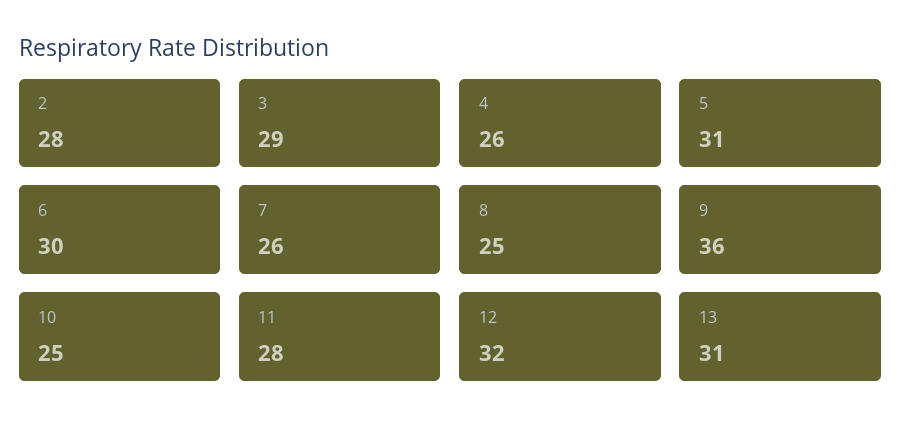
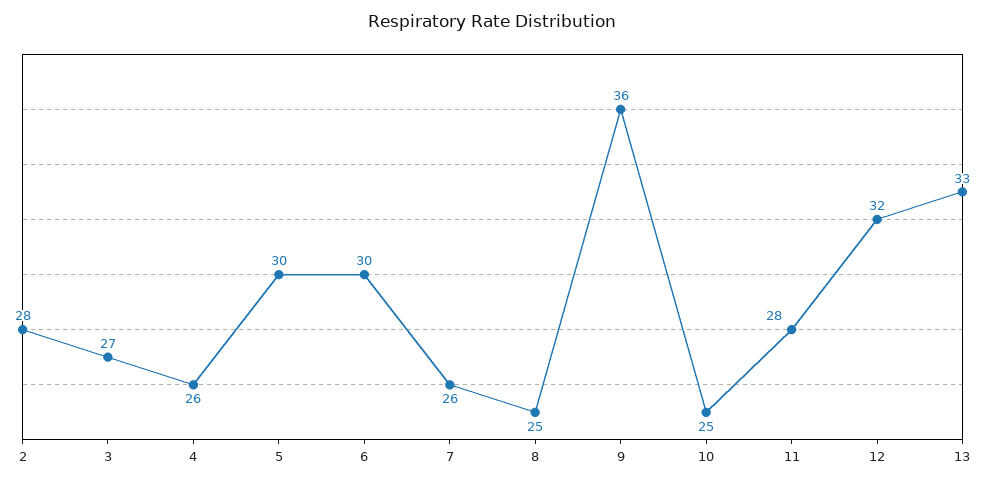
  {
    "2": 28,
-   "3": 29,
+   "3": 27,
    "4": 26,
-   "5": 31,
+   "5": 30,
    "6": 30,
    "7": 26,
    "8": 25,
    "9": 36,
    "10": 25,
    "11": 28,
    "12": 32,
-   "13": 31
+   "13": 33
  }

